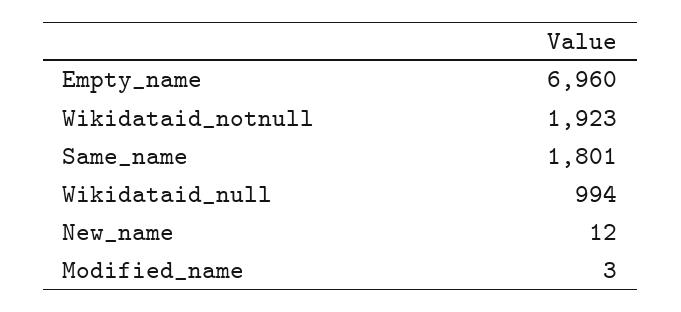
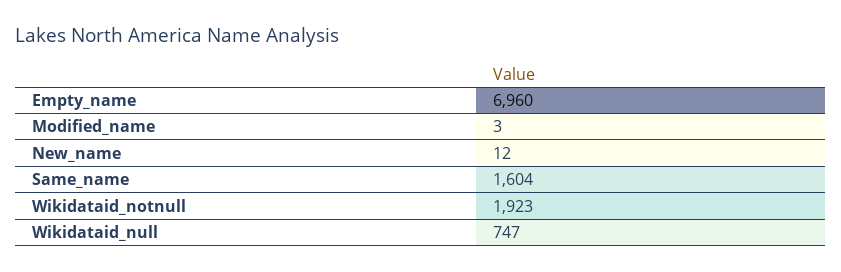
  {
    "Empty_name": 6960,
    "Wikidataid_notnull": 1923,
-   "Same_name": 1801,
+   "Same_name": 1604,
-   "Wikidataid_null": 994,
+   "Wikidataid_null": 747,
    "New_name": 12,
    "Modified_name": 3
  }

